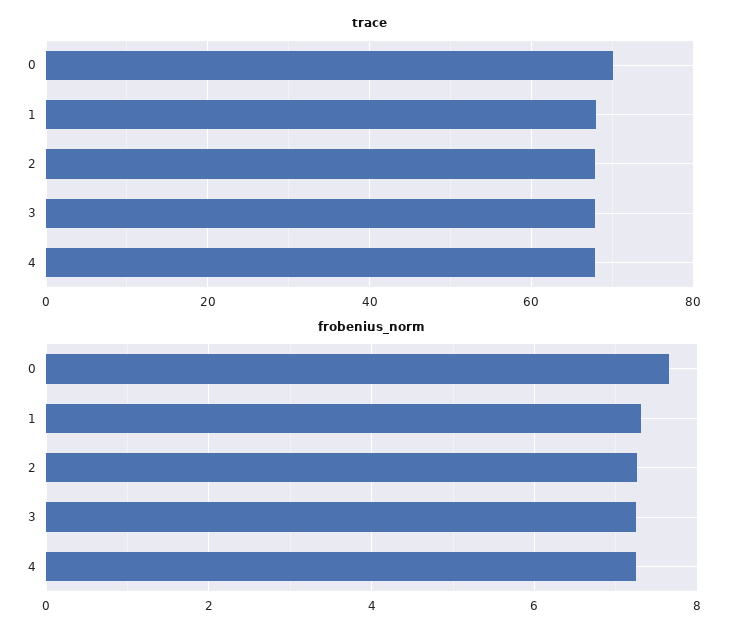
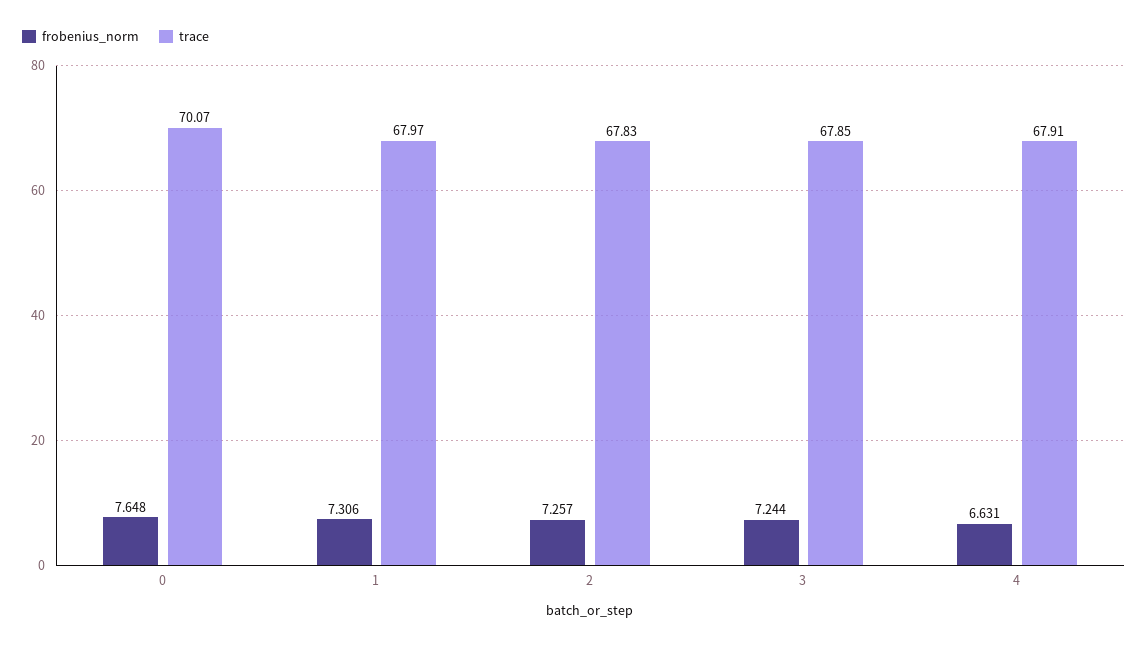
  {
    "trace": {
      "0": 70.07,
      "1": 67.97,
      "2": 67.83,
      "3": 67.85,
      "4": 67.91
    },
    "frobenius_norm": {
      "0": 7.648,
      "1": 7.306,
      "2": 7.257,
      "3": 7.244,
-     "4": 7.2
+     "4": 6.631
    }
  }

